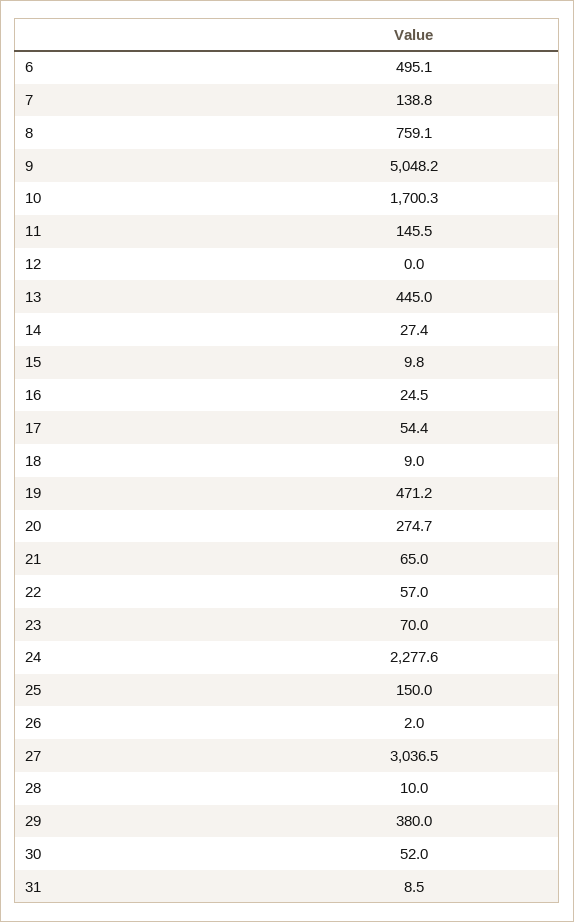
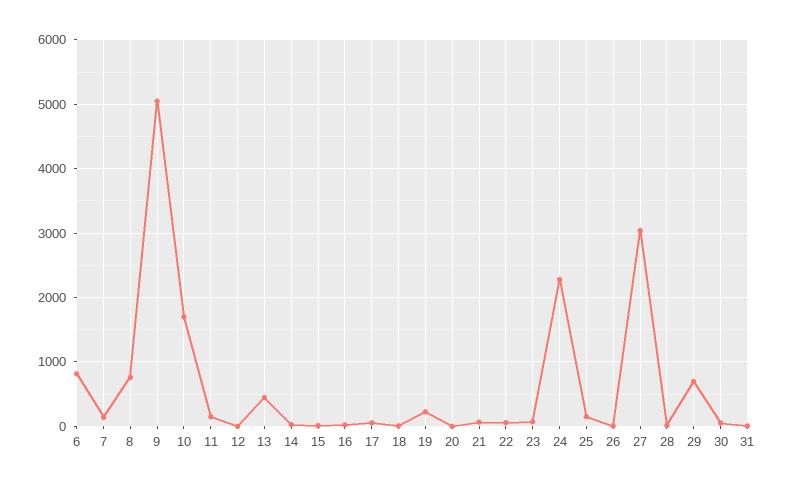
  {
-   "6": 495.1,
+   "6": 800,
    "7": 138.8,
    "8": 759.1,
    "9": 5048.2,
    "10": 1700.3,
    "11": 145.5,
    "12": 0,
    "13": 445,
    "14": 27.4,
    "15": 9.8,
    "16": 24.5,
    "17": 54.4,
    "18": 9,
-   "19": 471.2,
+   "19": 200,
-   "20": 274.7,
+   "20": 0,
    "21": 65,
    "22": 57,
    "23": 70,
    "24": 2277.6,
    "25": 150,
    "26": 2,
    "27": 3036.5,
    "28": 10,
-   "29": 380,
+   "29": 700,
    "30": 52,
    "31": 8.5
  }

